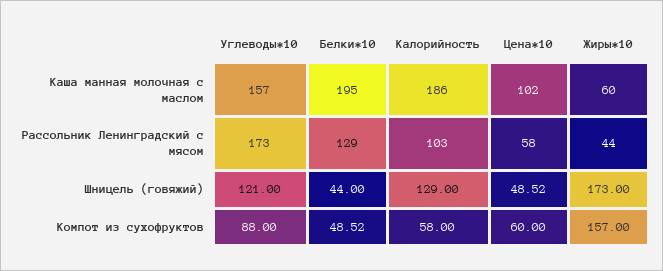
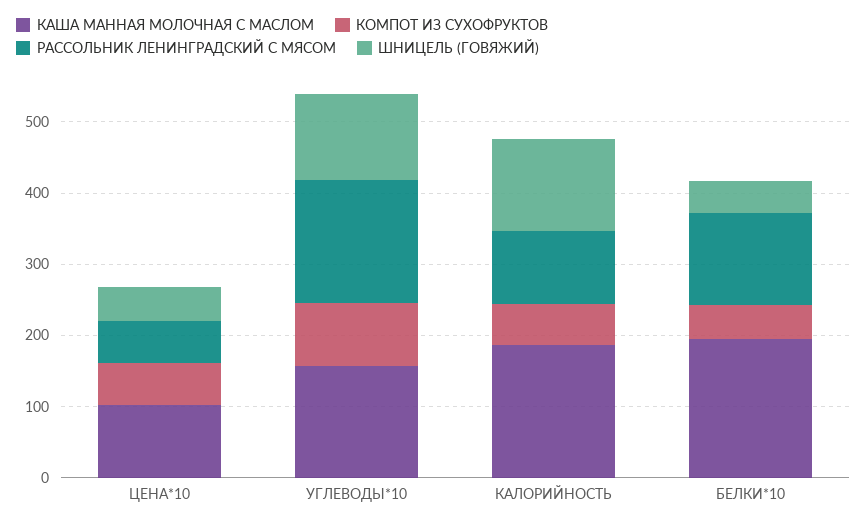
  {
    "Каша манная молочная с маслом": {
      "Углеводы*10": 157,
      "Белки*10": 195,
      "Калорийность": 186,
-     "Цена*10": 102,
+     "Цена*10": 102
-     "Жиры*10": 60
    },
    "Рассольник Ленинградский с мясом": {
      "Углеводы*10": 173,
      "Белки*10": 129,
      "Калорийность": 103,
-     "Цена*10": 58,
+     "Цена*10": 58
-     "Жиры*10": 44
    },
    "Шницель (говяжий)": {
      "Углеводы*10": 121,
      "Белки*10": 44,
      "Калорийность": 129,
-     "Цена*10": 48.52,
+     "Цена*10": 48.52
-     "Жиры*10": 173
    },
    "Компот из сухофруктов": {
      "Углеводы*10": 88,
      "Белки*10": 48.52,
      "Калорийность": 58,
-     "Цена*10": 60,
+     "Цена*10": 60
-     "Жиры*10": 157
    }
  }

